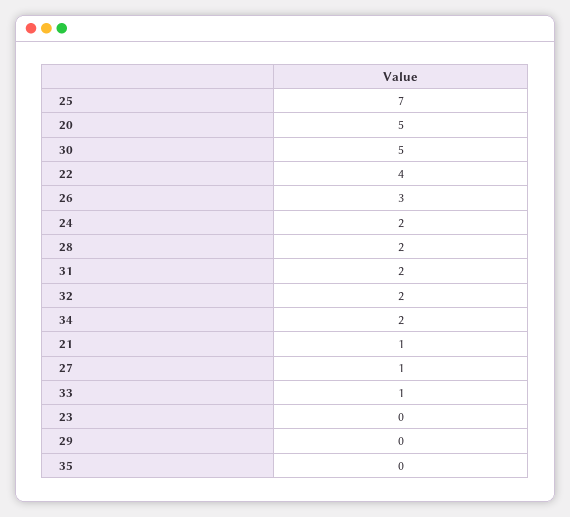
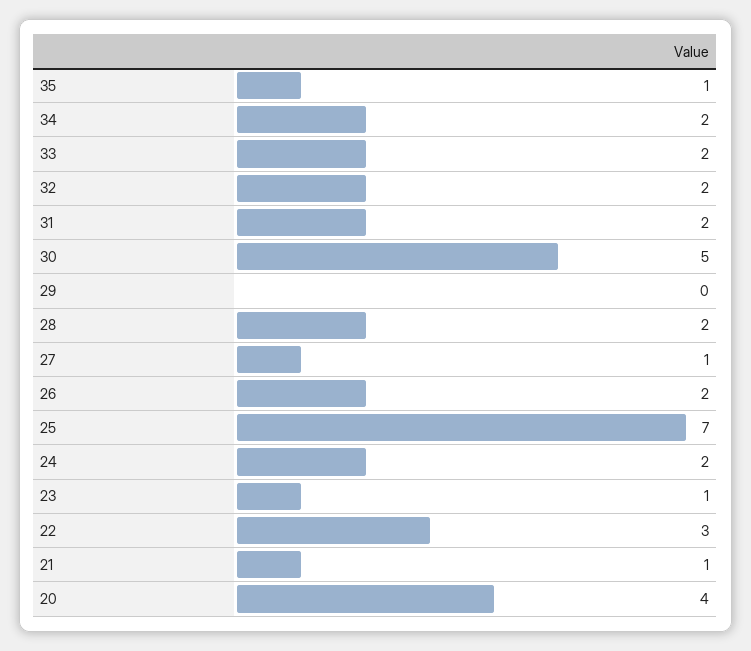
  {
    "25": 7,
-   "20": 5,
+   "20": 4,
    "30": 5,
-   "22": 4,
+   "22": 3,
-   "26": 3,
+   "26": 2,
    "24": 2,
    "28": 2,
    "31": 2,
    "32": 2,
    "34": 2,
    "21": 1,
    "27": 1,
-   "33": 1,
+   "33": 2,
-   "23": 0,
+   "23": 1,
    "29": 0,
-   "35": 0
+   "35": 1
  }

